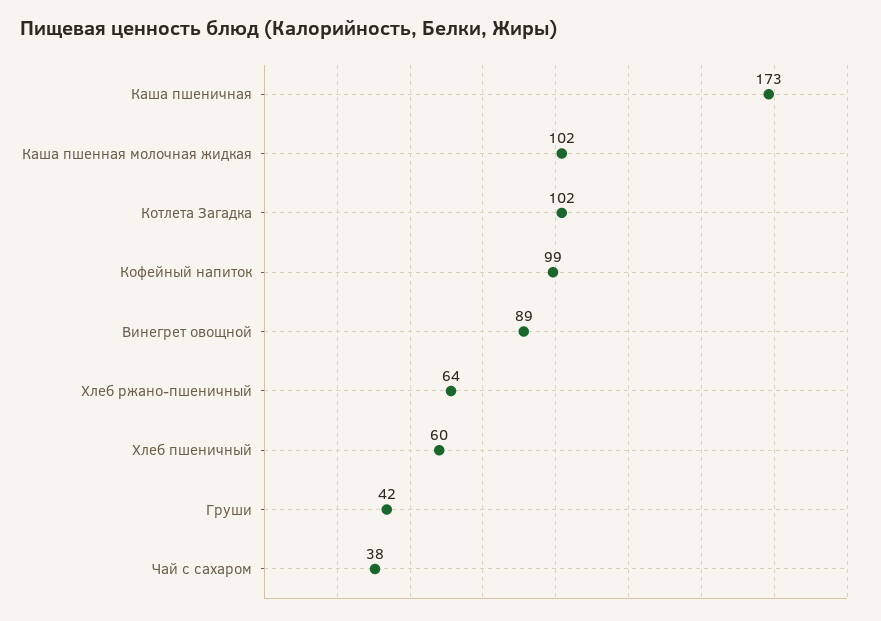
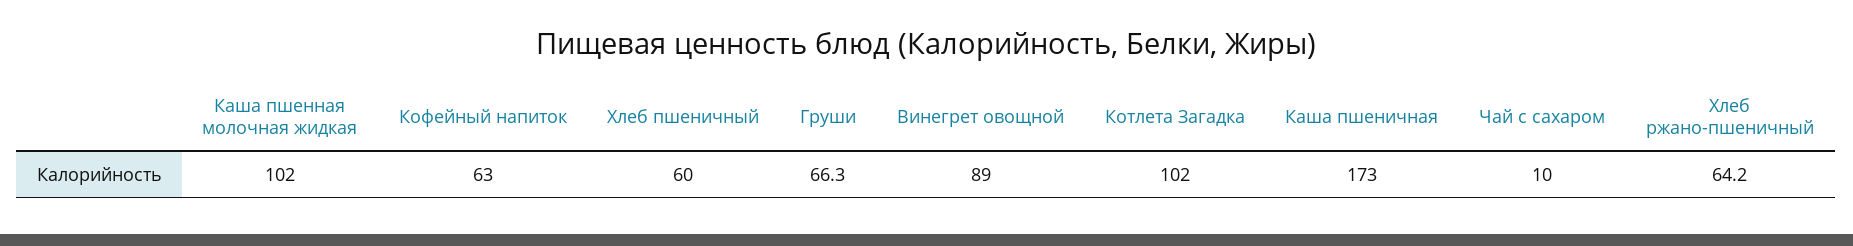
  {
    "Каша пшеничная": 173,
    "Каша пшенная молочная жидкая": 102,
    "Котлета Загадка": 102,
-   "Кофейный напиток": 99,
+   "Кофейный напиток": 63,
    "Винегрет овощной": 89,
    "Хлеб ржано-пшеничный": 64.2,
    "Хлеб пшеничный": 60,
-   "Груши": 42,
+   "Груши": 66.3,
-   "Чай с сахаром": 38
+   "Чай с сахаром": 10
  }

